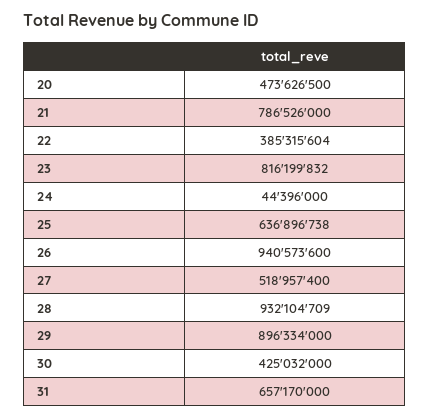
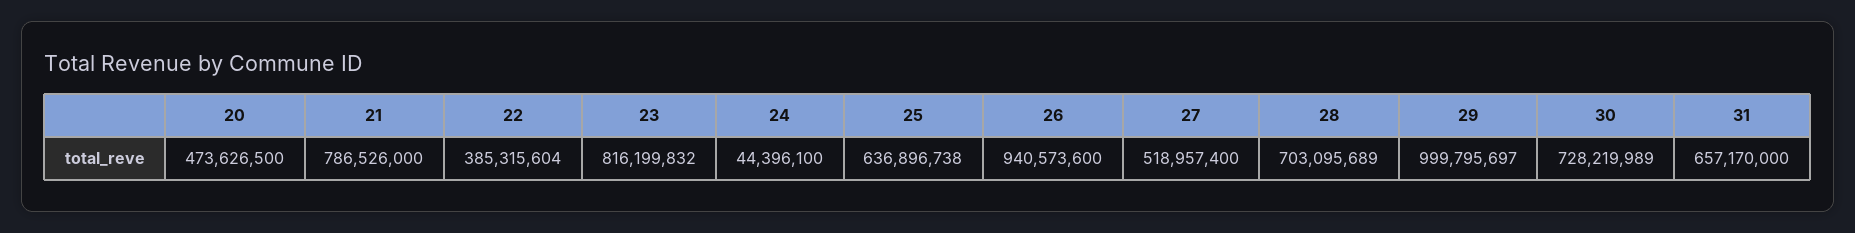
  {
    "20": 473626500,
    "21": 786526000,
    "22": 385315604,
    "23": 816199832,
-   "24": 44396000,
+   "24": 44396100,
    "25": 636896738,
    "26": 940573600,
    "27": 518957400,
-   "28": 932104709,
+   "28": 703095689,
-   "29": 896334000,
+   "29": 999795697,
-   "30": 425032000,
+   "30": 728219989,
    "31": 657170000
  }

